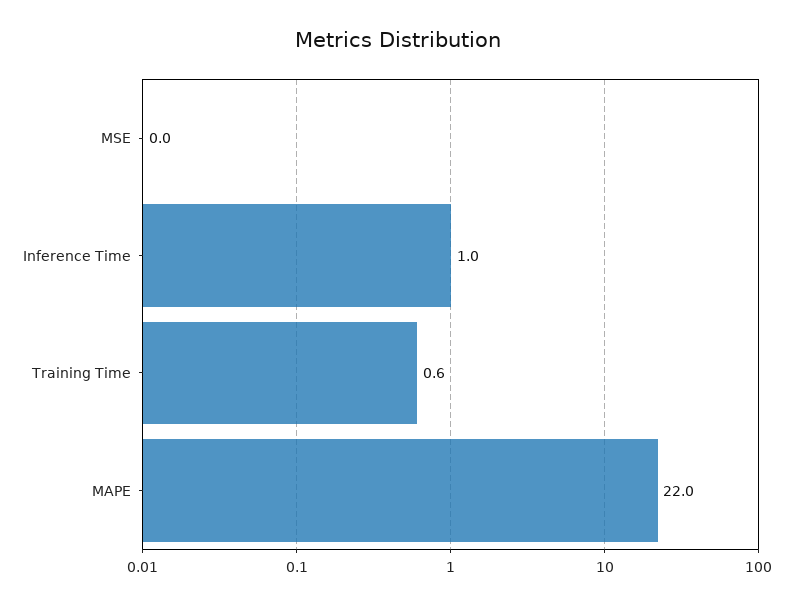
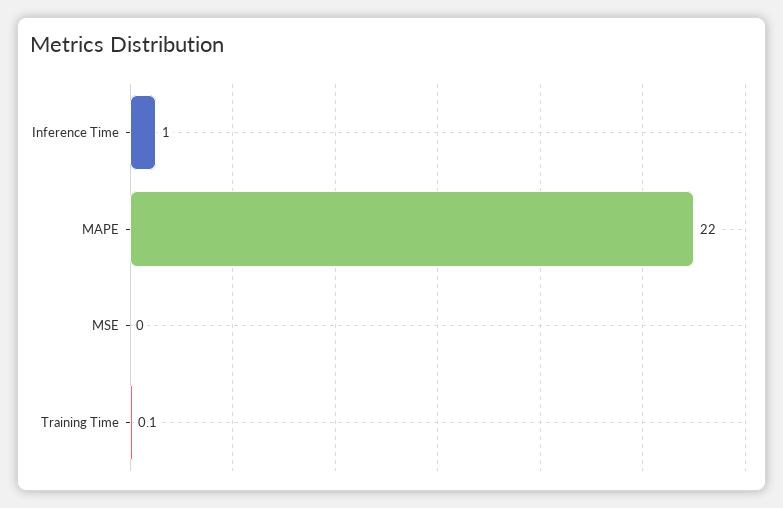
  {
    "MSE": 0,
    "Inference Time": 1,
-   "Training Time": 0.6,
+   "Training Time": 0.1,
    "MAPE": 22
  }

